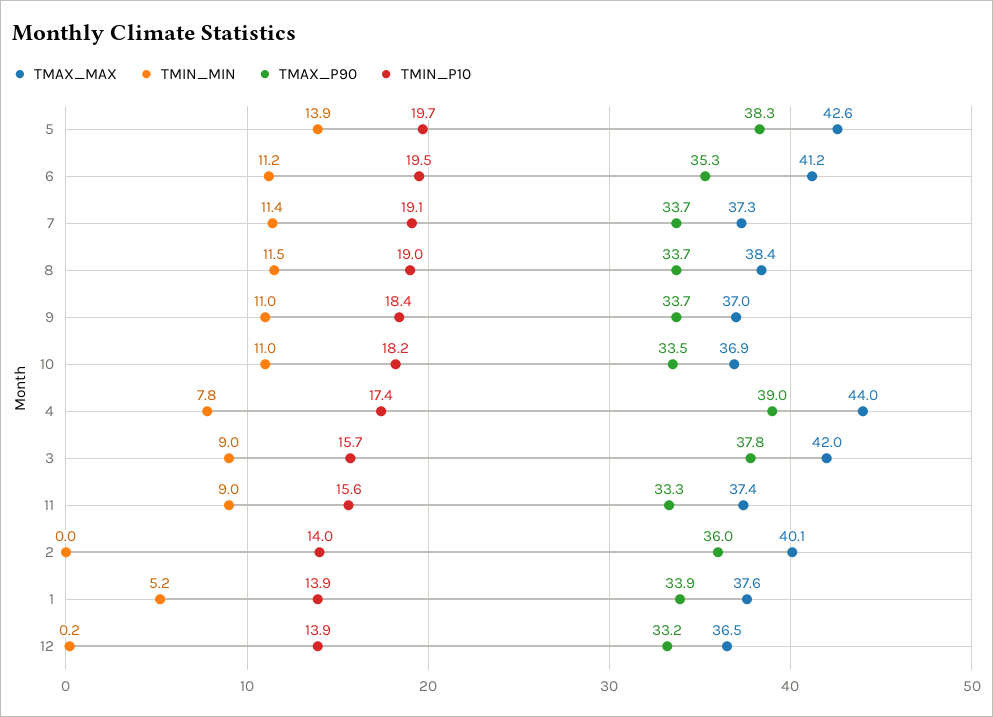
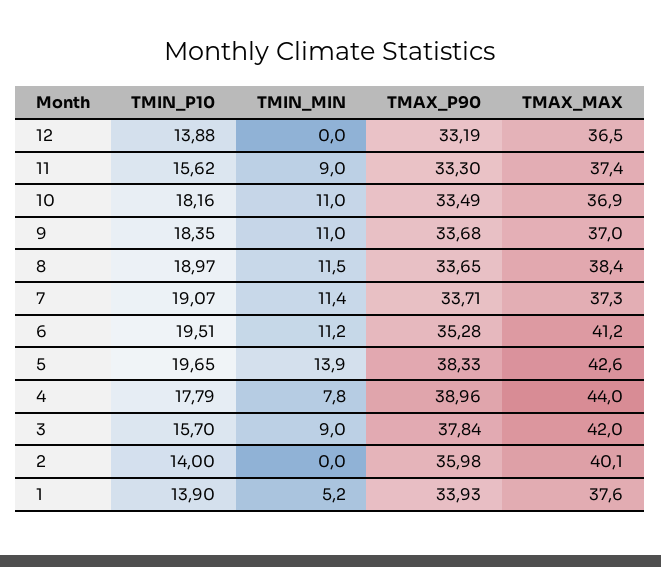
  {
    "TMAX_MAX": {
      "5": 42.6,
      "6": 41.2,
      "7": 37.3,
      "8": 38.4,
      "9": 37,
      "10": 36.9,
      "4": 44,
      "3": 42,
      "11": 37.4,
      "2": 40.1,
      "1": 37.6,
      "12": 36.5
    },
    "TMIN_MIN": {
      "5": 13.9,
      "6": 11.2,
      "7": 11.4,
      "8": 11.5,
      "9": 11,
      "10": 11,
      "4": 7.8,
      "3": 9,
      "11": 9,
      "2": 0,
      "1": 5.2,
-     "12": 0.2
+     "12": 0
    },
    "TMAX_P90": {
      "5": 38.33,
      "6": 35.28,
      "7": 33.71,
      "8": 33.65,
      "9": 33.68,
      "10": 33.49,
      "4": 38.96,
      "3": 37.84,
      "11": 33.3,
      "2": 35.98,
      "1": 33.93,
      "12": 33.19
    },
    "TMIN_P10": {
      "5": 19.65,
      "6": 19.51,
      "7": 19.07,
      "8": 18.97,
      "9": 18.35,
      "10": 18.16,
-     "4": 17.4,
+     "4": 17.79,
      "3": 15.7,
      "11": 15.62,
      "2": 14,
      "1": 13.9,
      "12": 13.88
    }
  }

